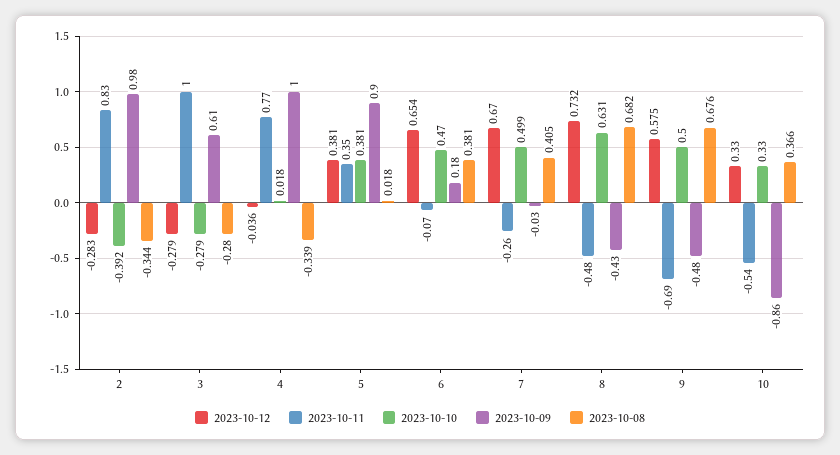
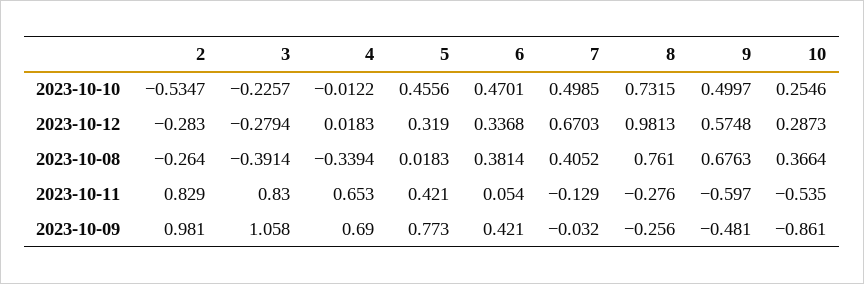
  {
    "2023-10-12": {
      "2": -0.283,
      "3": -0.2794,
-     "4": -0.036,
+     "4": 0.0183,
-     "5": 0.381,
+     "5": 0.319,
-     "6": 0.654,
+     "6": 0.3368,
      "7": 0.6703,
-     "8": 0.732,
+     "8": 0.9813,
      "9": 0.5748,
-     "10": 0.33
+     "10": 0.2873
    },
    "2023-10-11": {
      "2": 0.829,
-     "3": 1,
+     "3": 0.83,
-     "4": 0.77,
+     "4": 0.653,
-     "5": 0.35,
+     "5": 0.421,
-     "6": -0.07,
+     "6": 0.054,
-     "7": -0.26,
+     "7": -0.129,
-     "8": -0.48,
+     "8": -0.276,
-     "9": -0.69,
+     "9": -0.597,
      "10": -0.535
    },
    "2023-10-10": {
-     "2": -0.392,
+     "2": -0.5347,
-     "3": -0.279,
+     "3": -0.2257,
-     "4": 0.018,
+     "4": -0.0122,
-     "5": 0.381,
+     "5": 0.4556,
      "6": 0.4701,
      "7": 0.4985,
-     "8": 0.631,
+     "8": 0.7315,
      "9": 0.4997,
-     "10": 0.33
+     "10": 0.2546
    },
    "2023-10-09": {
      "2": 0.981,
-     "3": 0.61,
+     "3": 1.058,
-     "4": 1,
+     "4": 0.69,
-     "5": 0.9,
+     "5": 0.773,
-     "6": 0.18,
+     "6": 0.421,
      "7": -0.032,
-     "8": -0.43,
+     "8": -0.256,
      "9": -0.481,
      "10": -0.861
    },
    "2023-10-08": {
-     "2": -0.344,
+     "2": -0.264,
-     "3": -0.28,
+     "3": -0.3914,
      "4": -0.3394,
      "5": 0.0183,
      "6": 0.3814,
      "7": 0.4052,
-     "8": 0.682,
+     "8": 0.761,
      "9": 0.6763,
      "10": 0.3664
    }
  }

